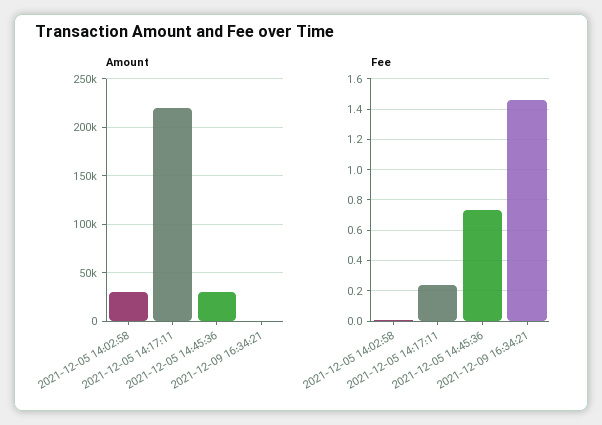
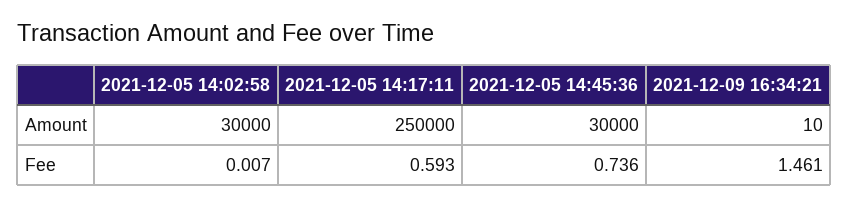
  {
    "Amount": {
      "2021-12-05 14:02:58": 30000,
-     "2021-12-05 14:17:11": 220000,
+     "2021-12-05 14:17:11": 250000,
      "2021-12-05 14:45:36": 30000,
      "2021-12-09 16:34:21": 10
    },
    "Fee": {
      "2021-12-05 14:02:58": 0.007,
-     "2021-12-05 14:17:11": 0.25,
+     "2021-12-05 14:17:11": 0.593,
      "2021-12-05 14:45:36": 0.736,
      "2021-12-09 16:34:21": 1.461
    }
  }

